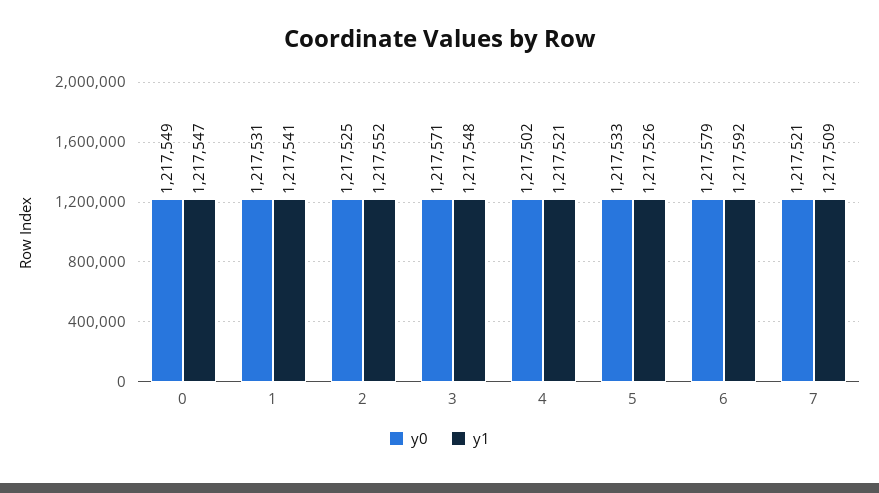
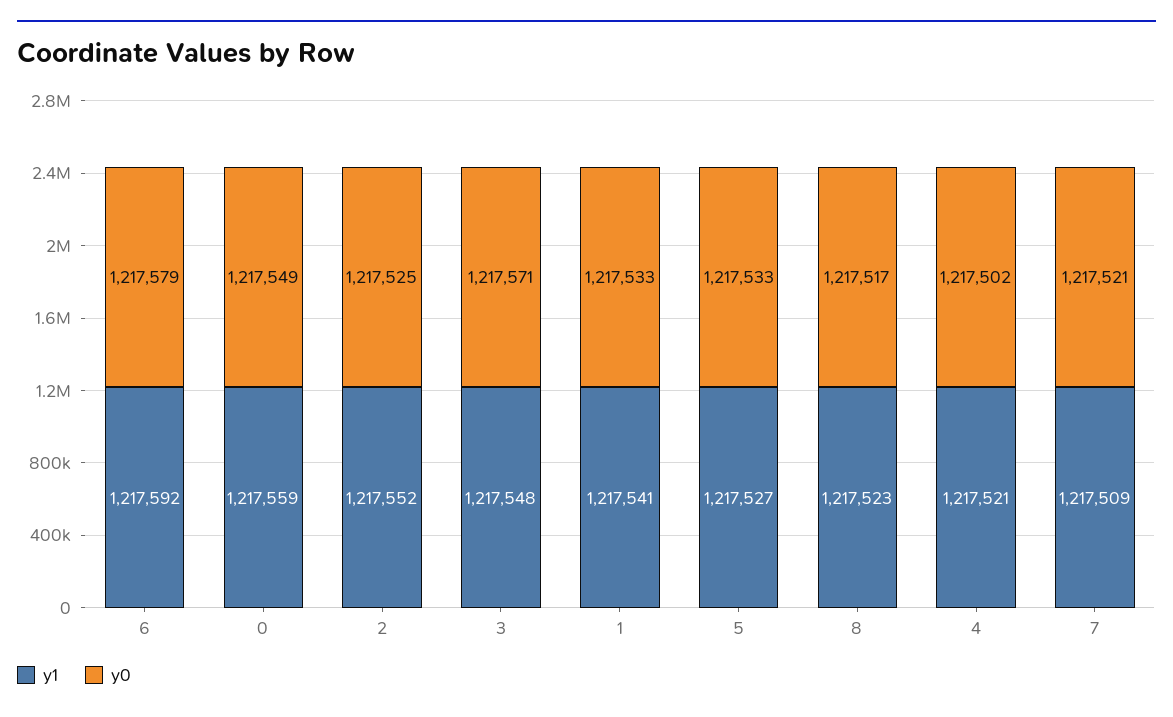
  {
    "y0": {
      "0": 1217549,
-     "1": 1217531,
+     "1": 1217533,
      "2": 1217525,
      "3": 1217571,
      "4": 1217502,
      "5": 1217533,
      "6": 1217579,
-     "7": 1217521
+     "7": 1217521,
+     "8": 1217517
    },
    "y1": {
-     "0": 1217547,
+     "0": 1217559,
      "1": 1217541,
      "2": 1217552,
      "3": 1217548,
      "4": 1217521,
-     "5": 1217526,
+     "5": 1217527,
      "6": 1217592,
-     "7": 1217509
+     "7": 1217509,
+     "8": 1217523
    }
  }

